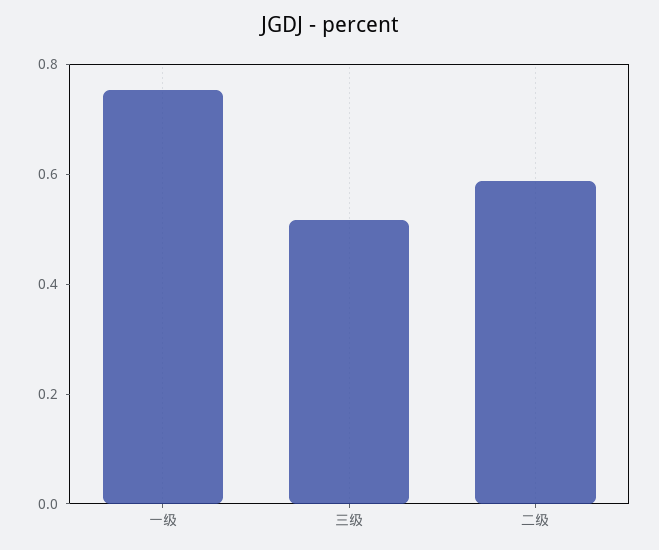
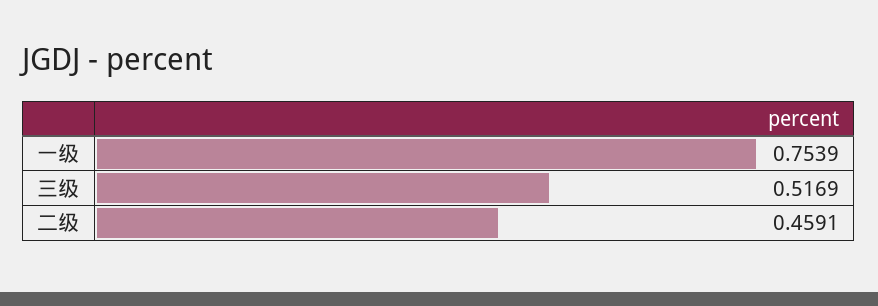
  {
    "一级": 0.7539,
    "三级": 0.5169,
-   "二级": 0.6
+   "二级": 0.4591
  }

